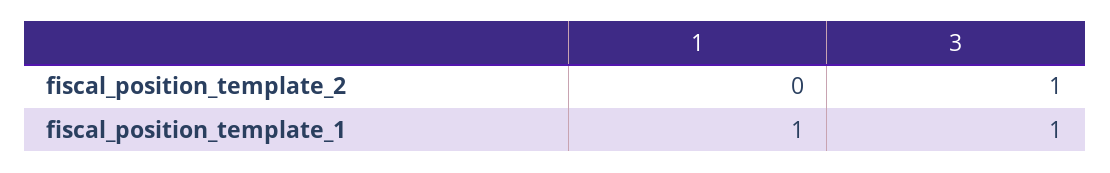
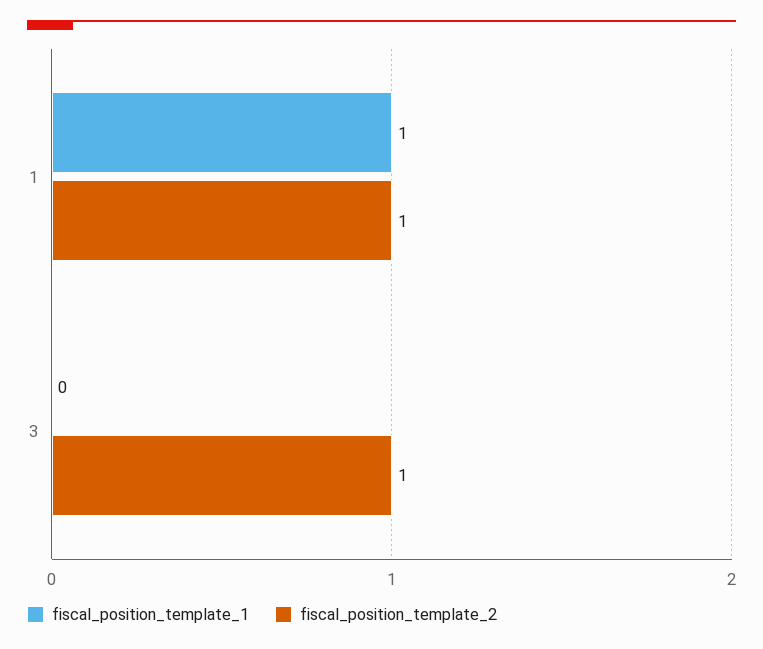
  {
    "fiscal_position_template_2": {
-     "1": 0,
+     "1": 1,
      "3": 1
    },
    "fiscal_position_template_1": {
      "1": 1,
-     "3": 1
+     "3": 0
    }
  }

